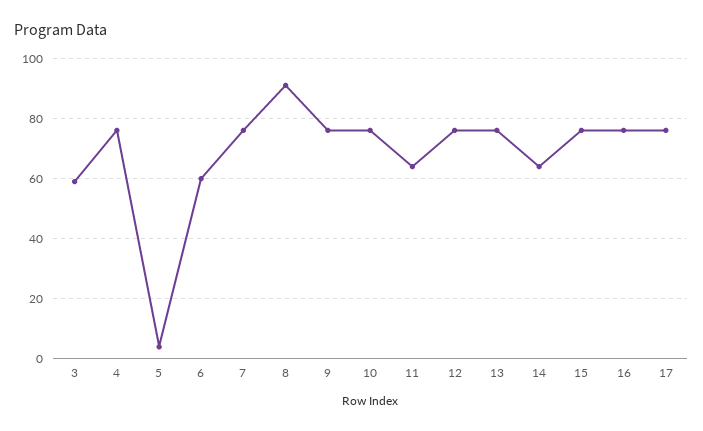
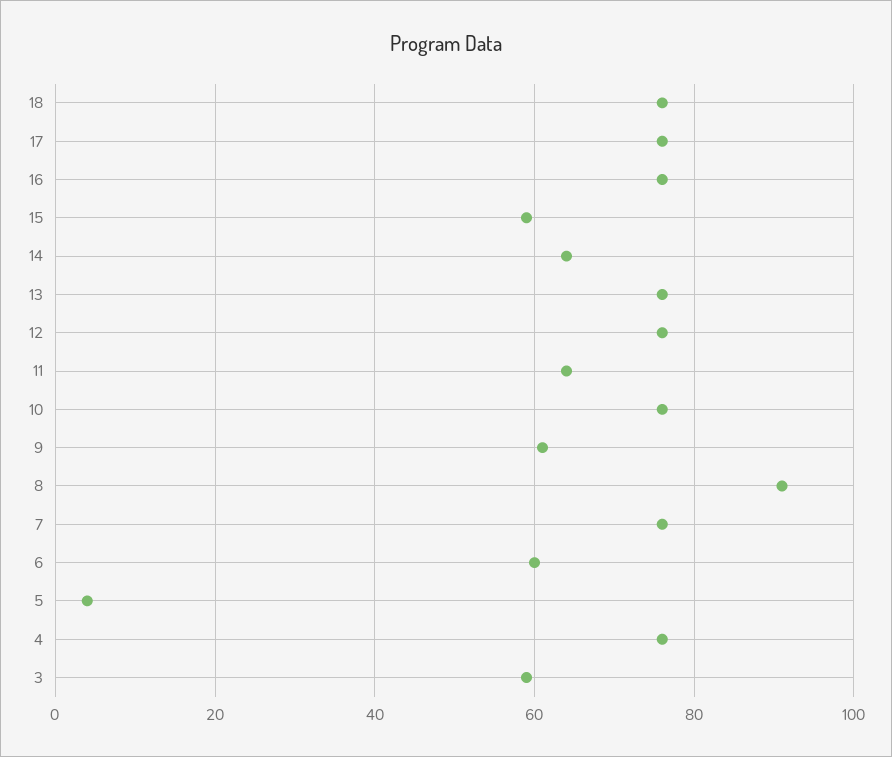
  {
    "3": 60,
    "4": 75,
    "5": 5,
    "6": 60,
    "7": 75,
    "8": 90,
-   "9": 75,
+   "9": 60,
    "10": 75,
    "11": 65,
    "12": 75,
    "13": 75,
    "14": 65,
-   "15": 75,
+   "15": 60,
    "16": 75,
-   "17": 75
+   "17": 75,
+   "18": 75
  }

